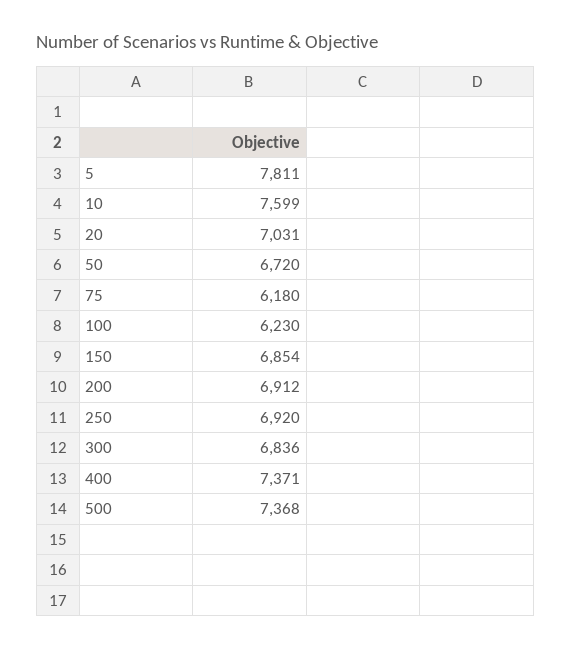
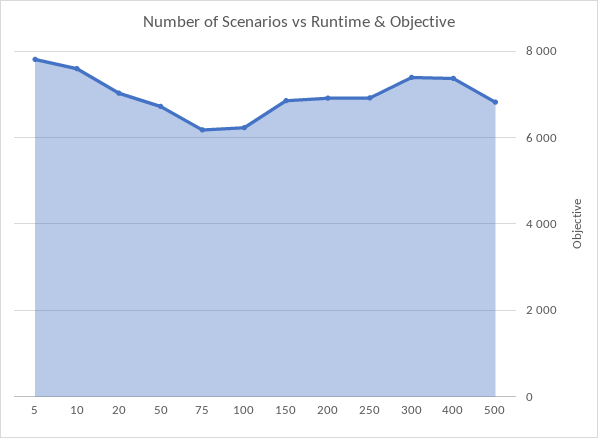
  {
    "5": 7811,
    "10": 7599,
    "20": 7031,
    "50": 6720,
    "75": 6180,
    "100": 6230,
    "150": 6854,
    "200": 6912,
    "250": 6920,
-   "300": 6836,
+   "300": 7400,
    "400": 7371,
-   "500": 7368
+   "500": 6800
  }

